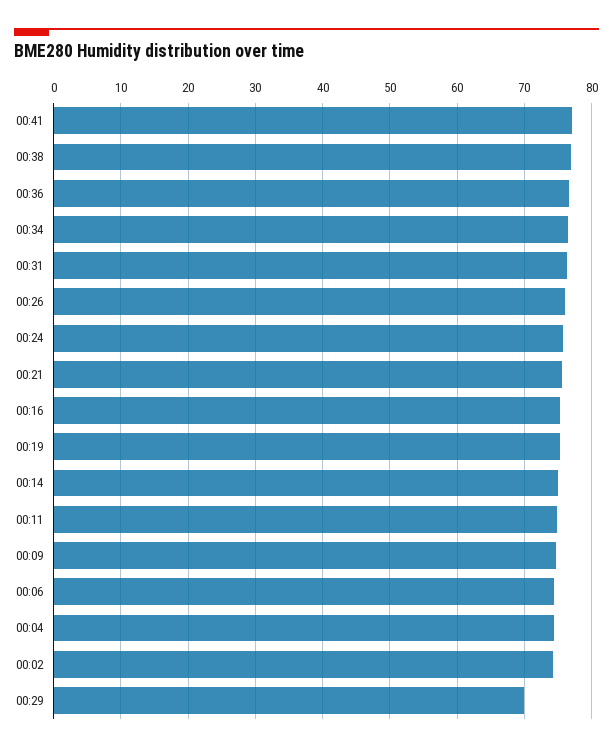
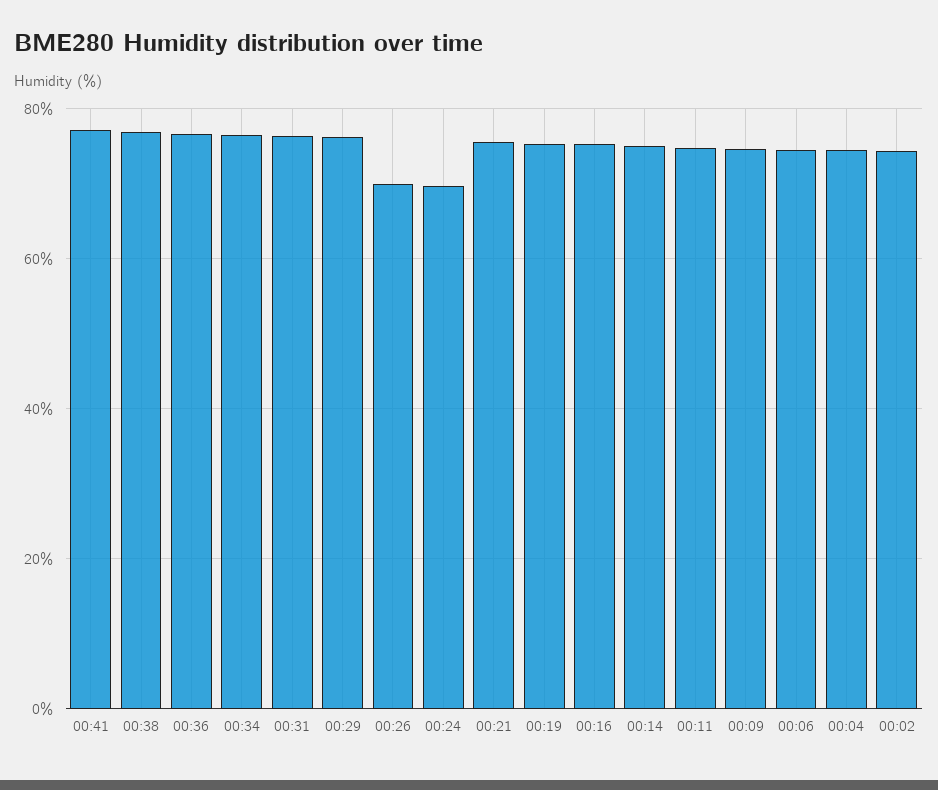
  {
    "00:41": 77,
    "00:38": 77,
    "00:36": 77,
    "00:34": 76,
    "00:31": 76,
-   "00:26": 76,
+   "00:26": 70,
-   "00:24": 76,
+   "00:24": 70,
    "00:21": 76,
    "00:16": 75,
    "00:19": 75,
    "00:14": 75,
    "00:11": 75,
    "00:09": 75,
    "00:06": 74,
    "00:04": 74,
    "00:02": 74,
-   "00:29": 70
+   "00:29": 76
  }

